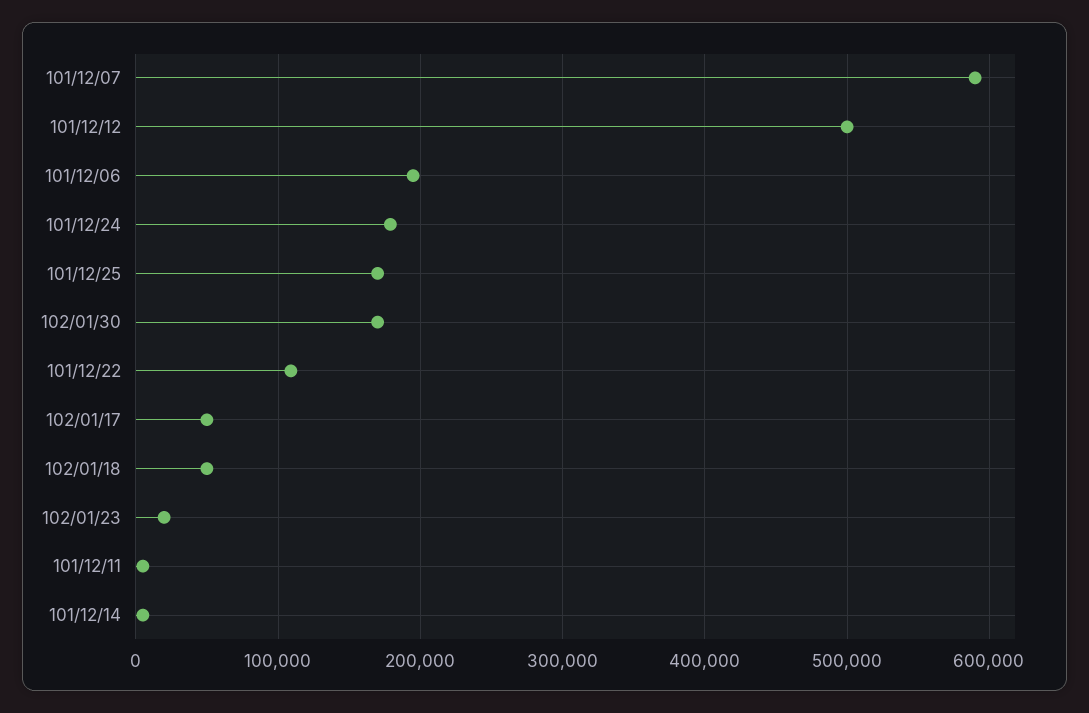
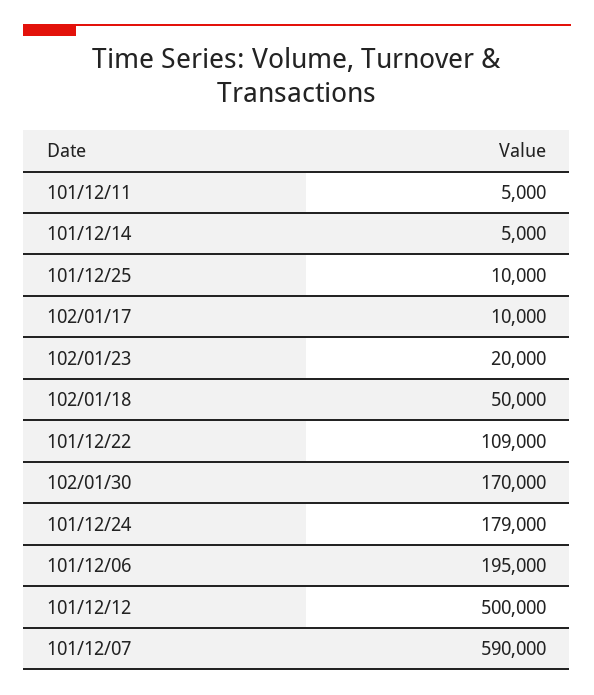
  {
    "101/12/07": 590000,
    "101/12/12": 500000,
    "101/12/06": 195000,
    "101/12/24": 179000,
-   "101/12/25": 170000,
+   "101/12/25": 10000,
    "102/01/30": 170000,
    "101/12/22": 109000,
-   "102/01/17": 50000,
+   "102/01/17": 10000,
    "102/01/18": 50000,
    "102/01/23": 20000,
    "101/12/11": 5000,
    "101/12/14": 5000
  }

